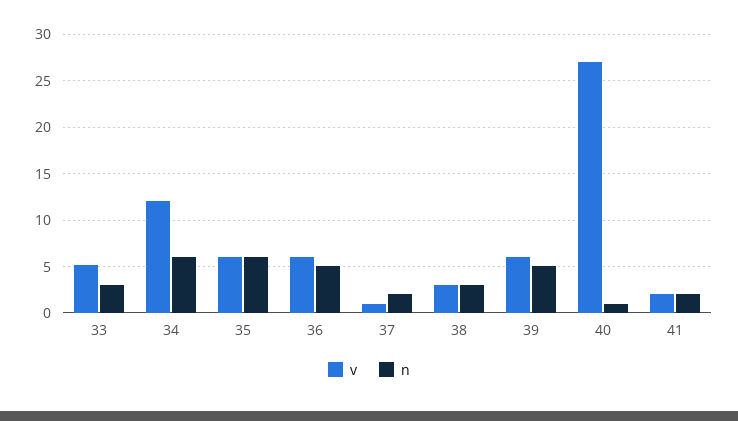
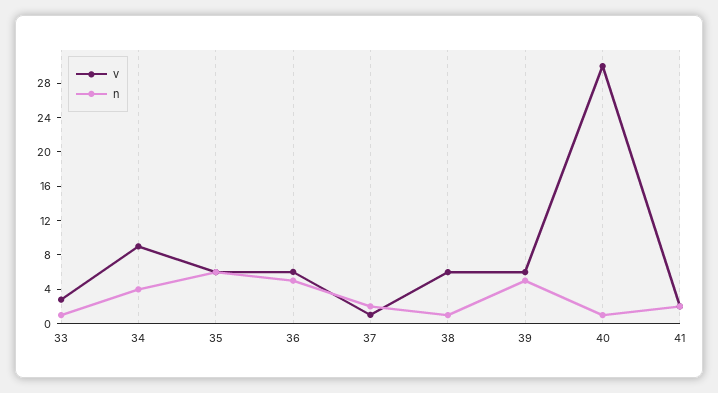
  {
    "v": {
-     "33": 5,
+     "33": 3,
-     "34": 12,
+     "34": 9,
      "35": 6,
      "36": 6,
      "37": 1,
-     "38": 3,
+     "38": 6,
      "39": 6,
-     "40": 27,
+     "40": 30,
      "41": 2
    },
    "n": {
-     "33": 3,
+     "33": 1,
-     "34": 6,
+     "34": 4,
      "35": 6,
      "36": 5,
      "37": 2,
-     "38": 3,
+     "38": 1,
      "39": 5,
      "40": 1,
      "41": 2
    }
  }

